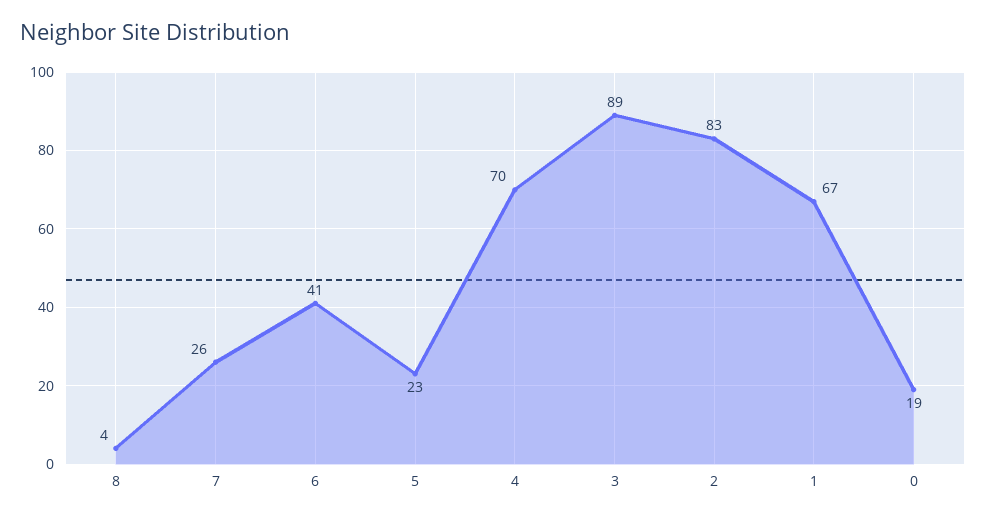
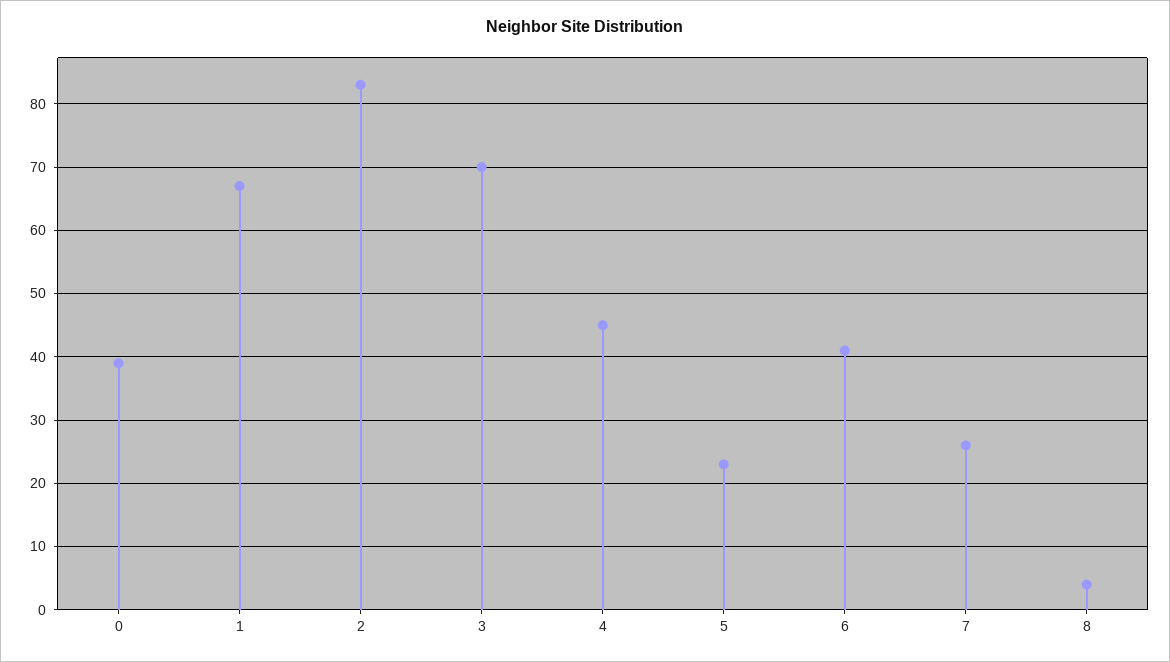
  {
    "8": 4,
    "7": 26,
    "6": 41,
    "5": 23,
-   "4": 70,
+   "4": 45,
-   "3": 89,
+   "3": 70,
    "2": 83,
    "1": 67,
-   "0": 19
+   "0": 39
  }

